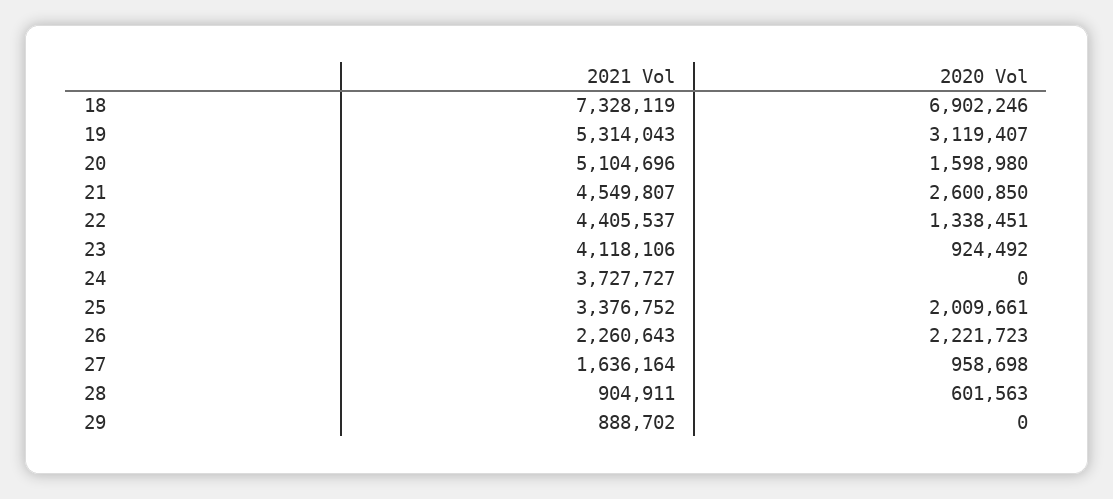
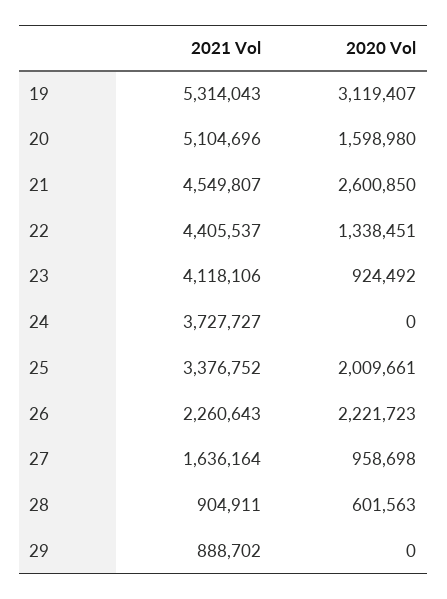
  {
    "2021 Vol": {
-     "18": 7328119,
      "19": 5314043,
      "20": 5104696,
      "21": 4549807,
      "22": 4405537,
      "23": 4118106,
      "24": 3727727,
      "25": 3376752,
      "26": 2260643,
      "27": 1636164,
      "28": 904911,
      "29": 888702
    },
    "2020 Vol": {
-     "18": 6902246,
      "19": 3119407,
      "20": 1598980,
      "21": 2600850,
      "22": 1338451,
      "23": 924492,
      "24": 0,
      "25": 2009661,
      "26": 2221723,
      "27": 958698,
      "28": 601563,
      "29": 0
    }
  }

